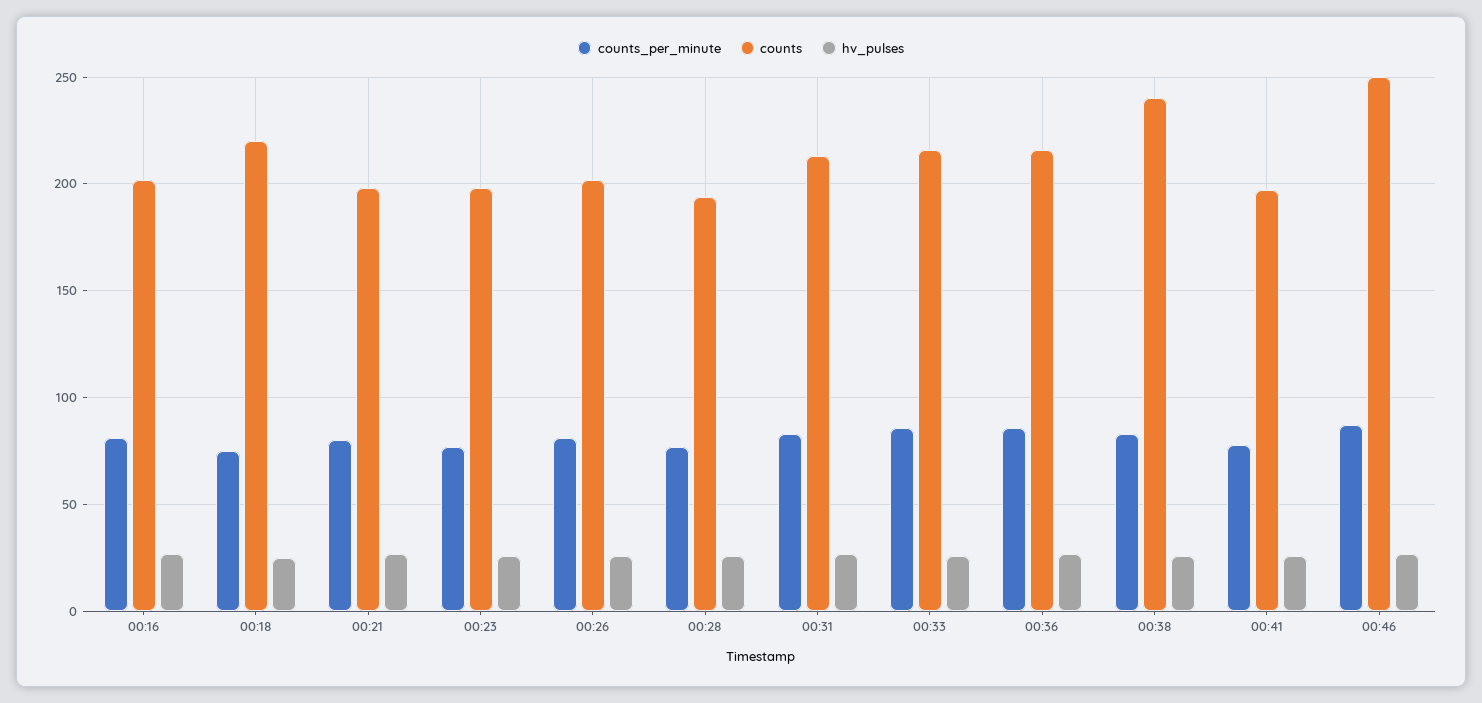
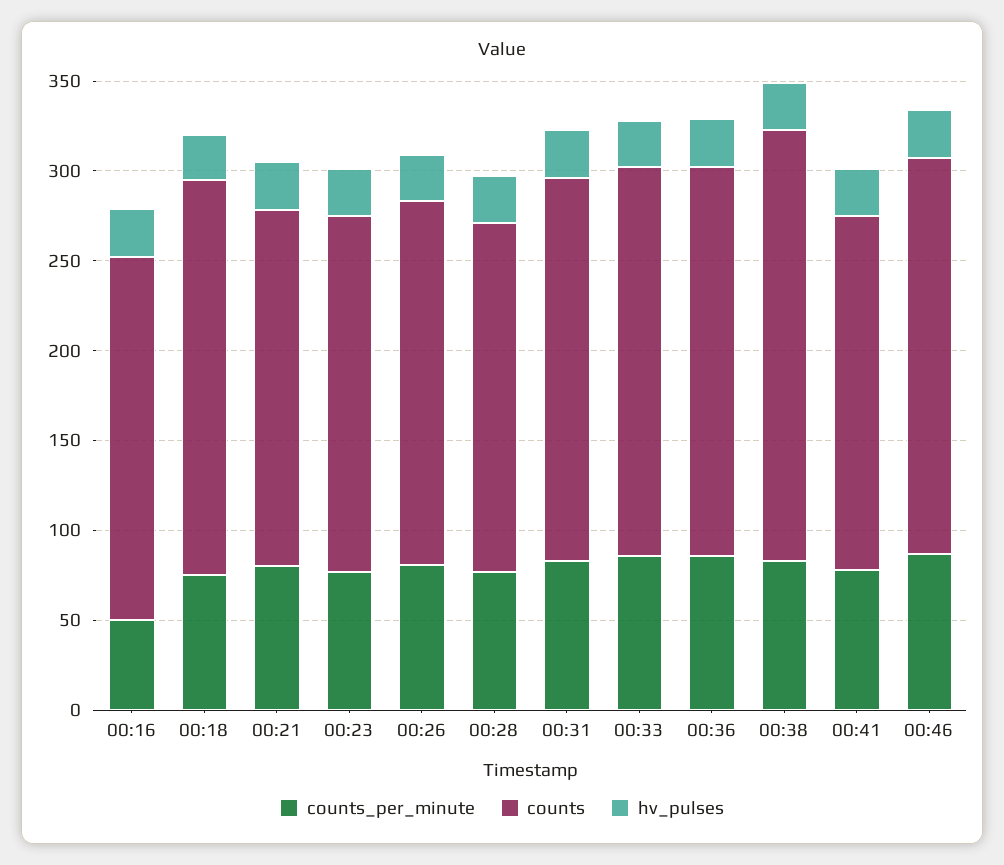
  {
    "counts_per_minute": {
-     "00:16": 80,
+     "00:16": 50,
      "00:18": 75,
      "00:21": 80,
      "00:23": 75,
      "00:26": 80,
      "00:28": 75,
      "00:31": 85,
      "00:33": 85,
      "00:36": 85,
      "00:38": 85,
      "00:41": 80,
      "00:46": 85
    },
    "counts": {
      "00:16": 200,
      "00:18": 220,
      "00:21": 200,
      "00:23": 200,
      "00:26": 200,
      "00:28": 195,
      "00:31": 215,
      "00:33": 215,
      "00:36": 215,
      "00:38": 240,
      "00:41": 195,
-     "00:46": 250
+     "00:46": 220
    },
    "hv_pulses": {
      "00:16": 25,
      "00:18": 25,
      "00:21": 25,
      "00:23": 25,
      "00:26": 25,
      "00:28": 25,
      "00:31": 25,
      "00:33": 25,
      "00:36": 25,
      "00:38": 25,
      "00:41": 25,
      "00:46": 25
    }
  }

